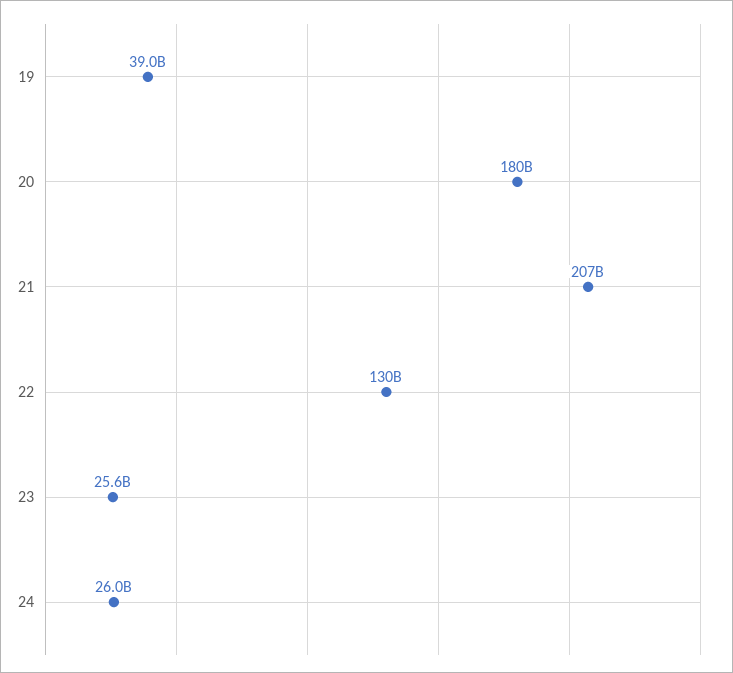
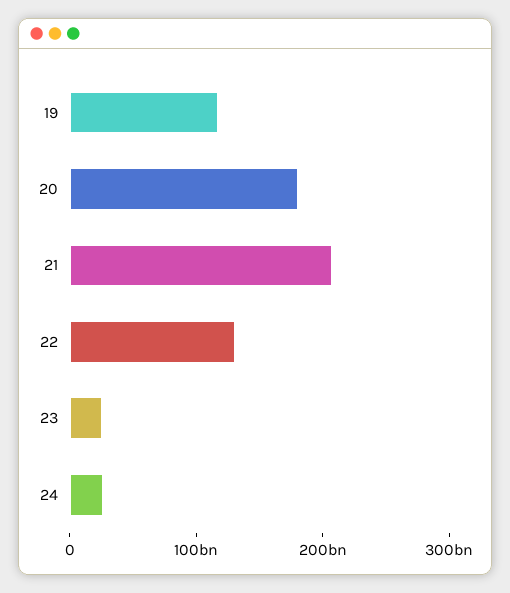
  {
-   "19": 39000000000,
+   "19": 120000000000,
    "20": 180000000000,
    "21": 207000000000,
    "22": 130000000000,
    "23": 25600000000,
    "24": 26000000000
  }

